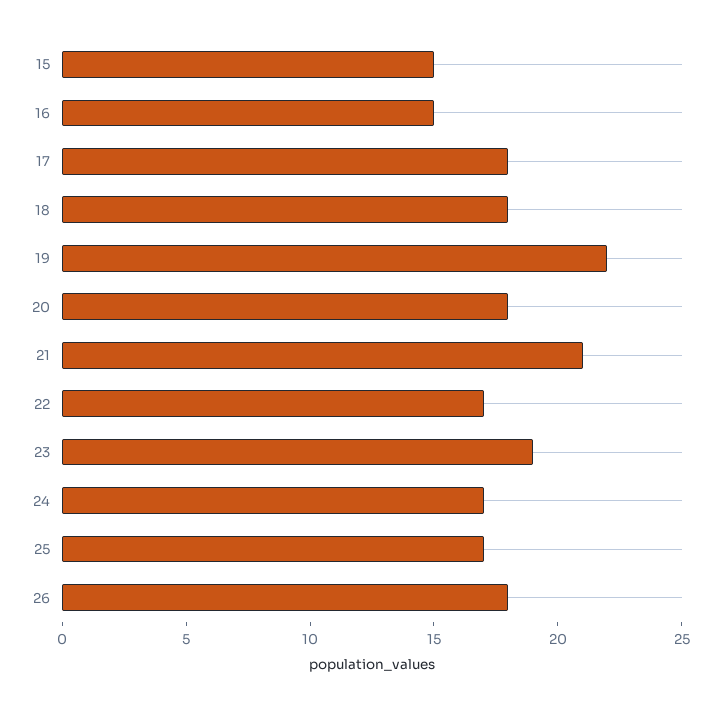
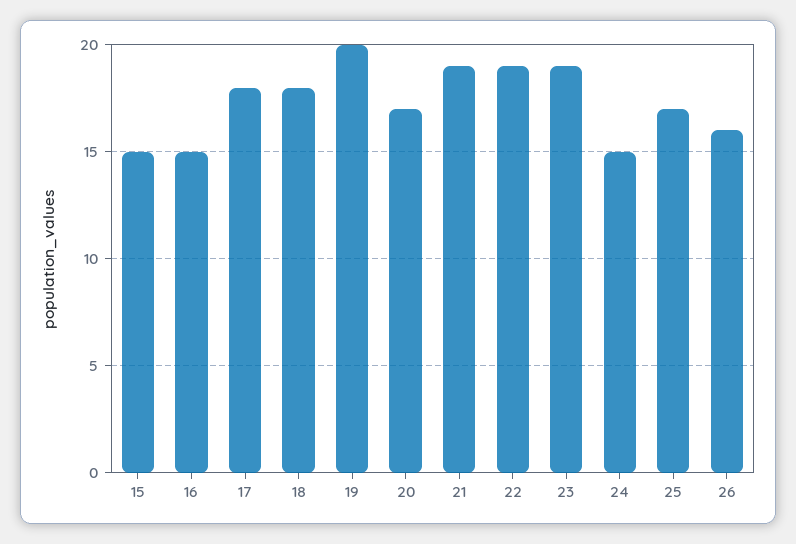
  {
    "15": 15,
    "16": 15,
    "17": 18,
    "18": 18,
-   "19": 22,
+   "19": 20,
-   "20": 18,
+   "20": 17,
-   "21": 21,
+   "21": 19,
-   "22": 17,
+   "22": 19,
    "23": 19,
-   "24": 17,
+   "24": 15,
    "25": 17,
-   "26": 18
+   "26": 16
  }

